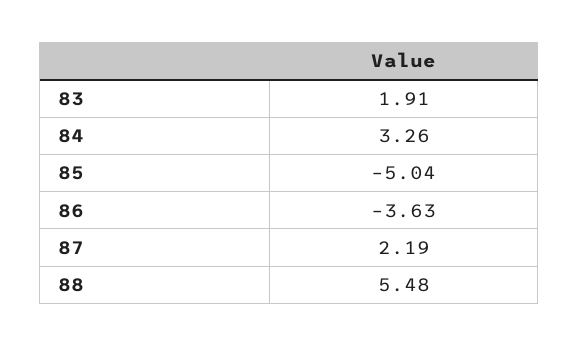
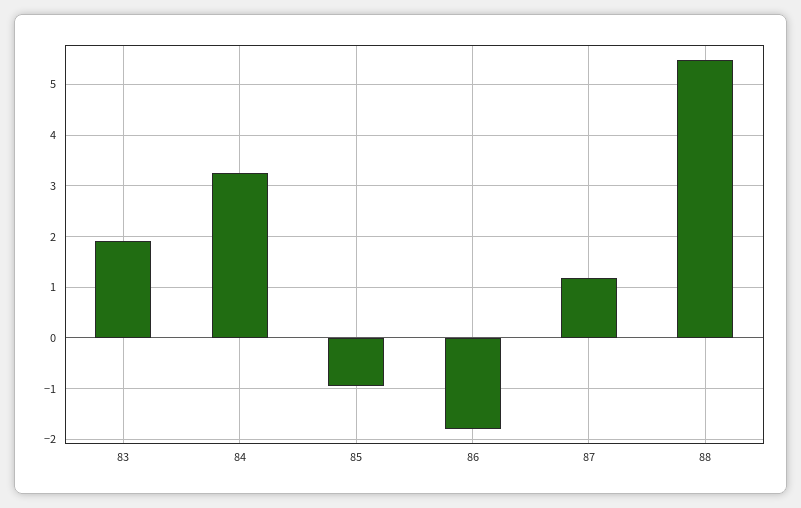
  {
    "83": 1.91,
    "84": 3.26,
-   "85": -5.04,
+   "85": -1,
-   "86": -3.63,
+   "86": -1.8,
-   "87": 2.19,
+   "87": 1.2,
    "88": 5.48
  }

